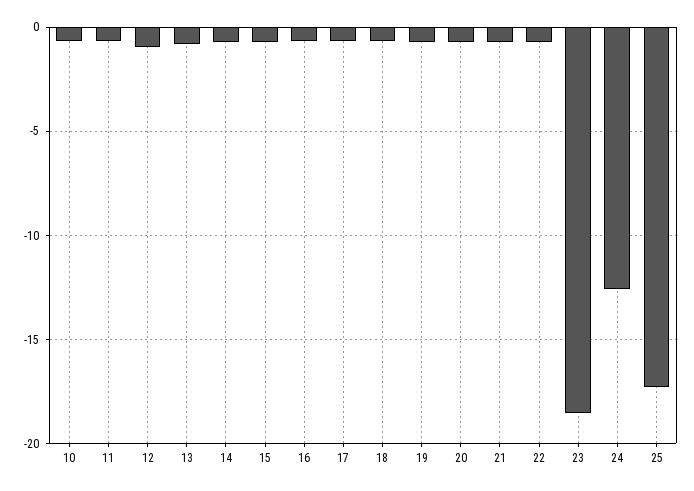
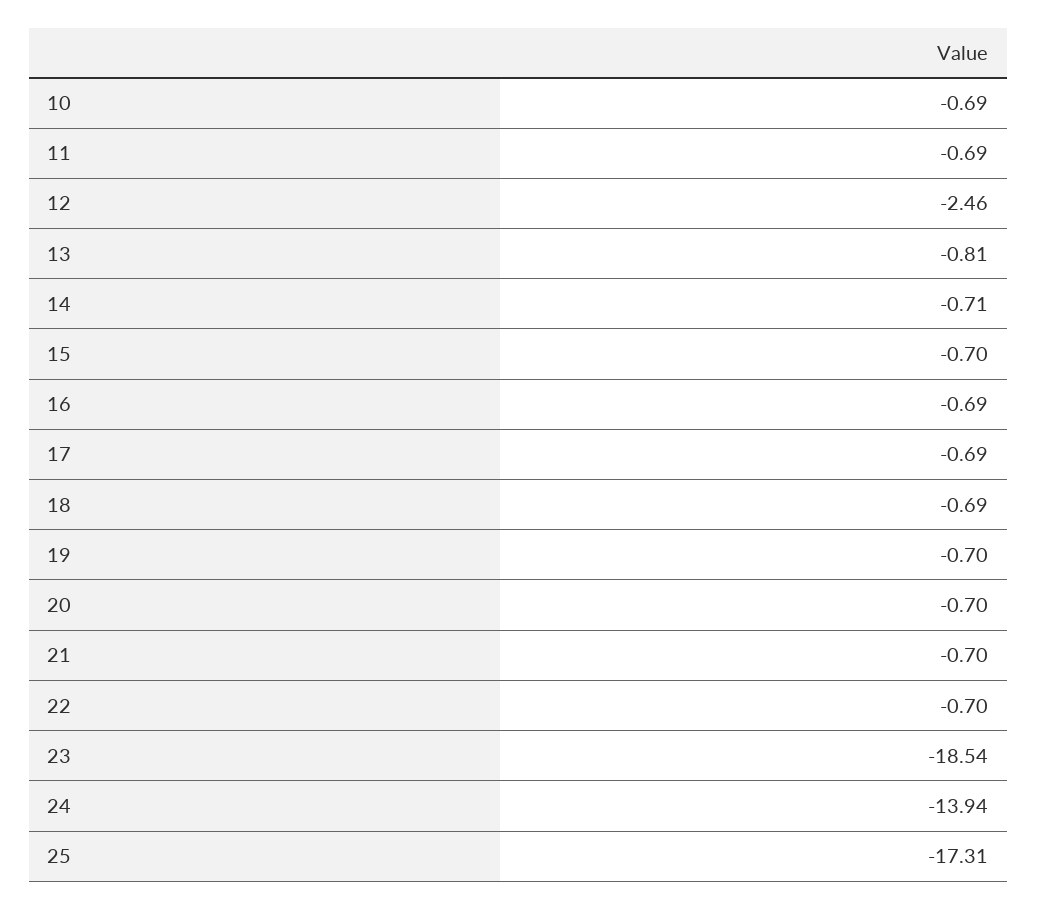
  {
    "10": -0.69,
    "11": -0.69,
-   "12": -1,
+   "12": -2.46,
    "13": -0.81,
    "14": -0.71,
    "15": -0.7,
    "16": -0.69,
    "17": -0.69,
    "18": -0.69,
    "19": -0.7,
    "20": -0.7,
    "21": -0.7,
    "22": -0.7,
    "23": -18.54,
-   "24": -12.5,
+   "24": -13.94,
    "25": -17.31
  }

